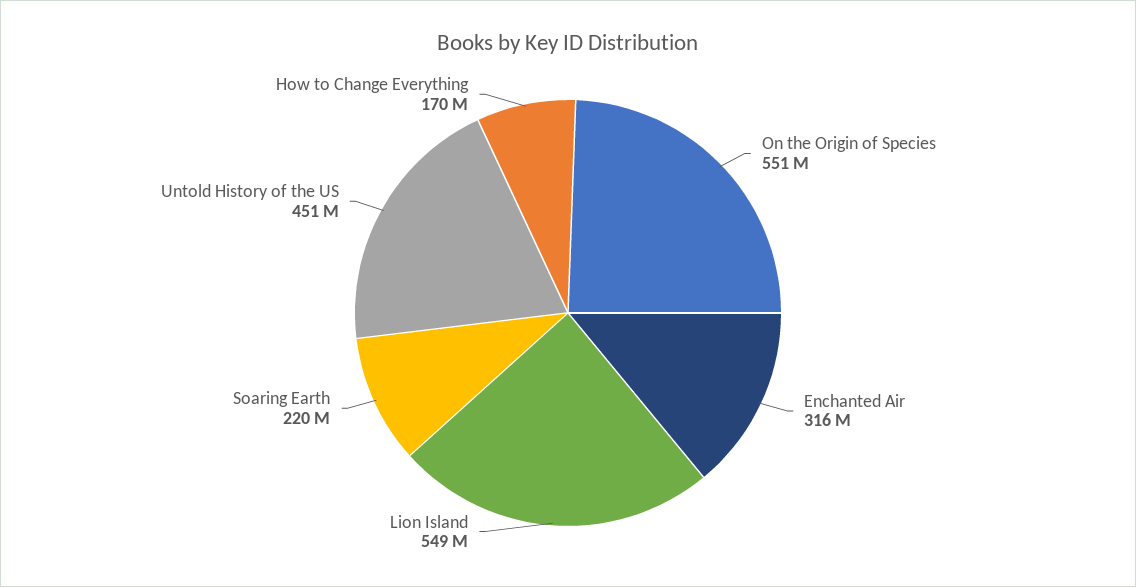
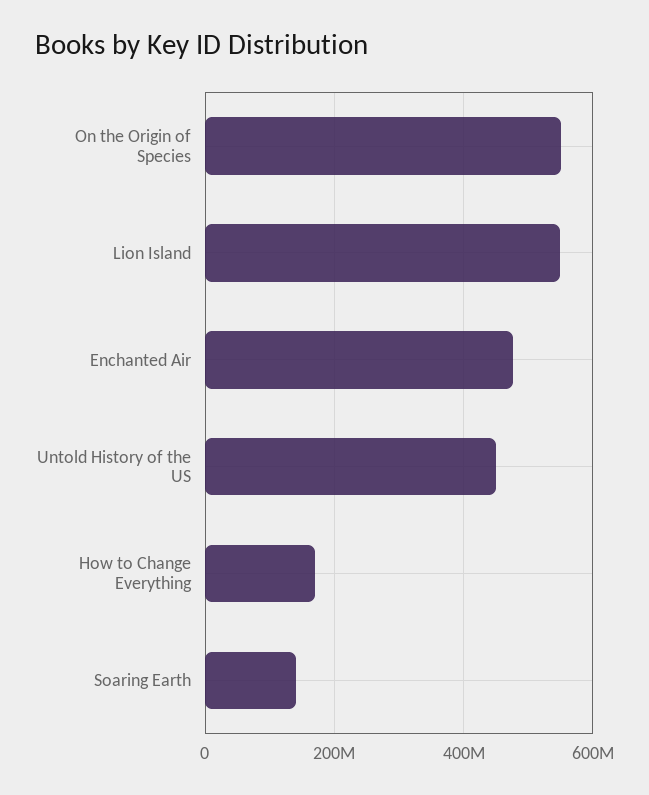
  {
    "On the Origin of Species": 551000000,
-   "Enchanted Air": 316000000,
+   "Enchanted Air": 480000000,
    "Lion Island": 549000000,
-   "Soaring Earth": 220000000,
+   "Soaring Earth": 140000000,
    "Untold History of the US": 451000000,
    "How to Change Everything": 170000000
  }

